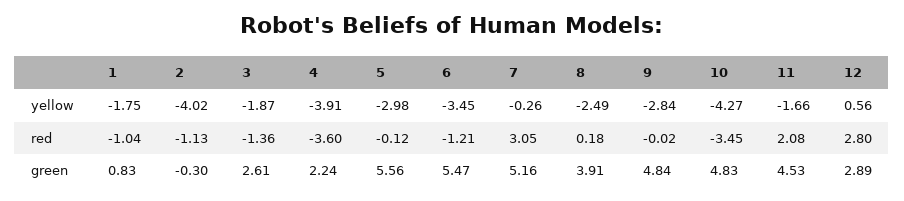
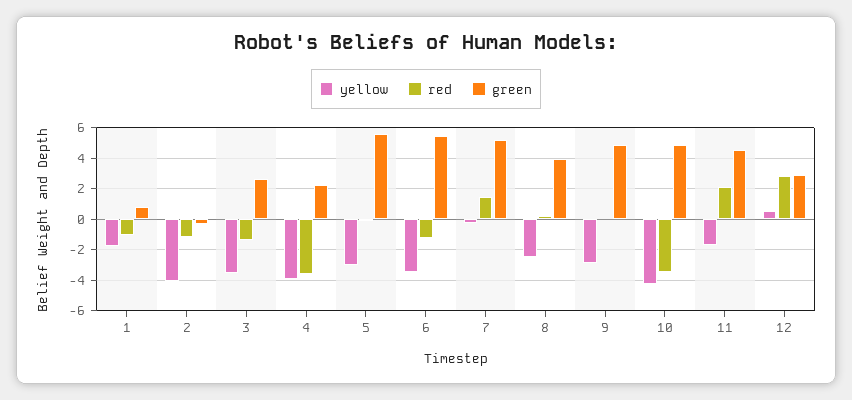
  {
    "yellow": {
      "1": -1.75,
      "2": -4.02,
-     "3": -1.87,
+     "3": -3.5,
      "4": -3.91,
      "5": -2.98,
      "6": -3.45,
      "7": -0.26,
      "8": -2.49,
      "9": -2.84,
      "10": -4.27,
      "11": -1.66,
      "12": 0.56
    },
    "red": {
      "1": -1.04,
      "2": -1.13,
      "3": -1.36,
      "4": -3.6,
      "5": -0.12,
      "6": -1.21,
-     "7": 3.05,
+     "7": 1.5,
      "8": 0.18,
      "9": -0.02,
      "10": -3.45,
      "11": 2.08,
      "12": 2.8
    },
    "green": {
      "1": 0.83,
      "2": -0.3,
      "3": 2.61,
      "4": 2.24,
      "5": 5.56,
      "6": 5.47,
      "7": 5.16,
      "8": 3.91,
      "9": 4.84,
      "10": 4.83,
      "11": 4.53,
      "12": 2.89
    }
  }

